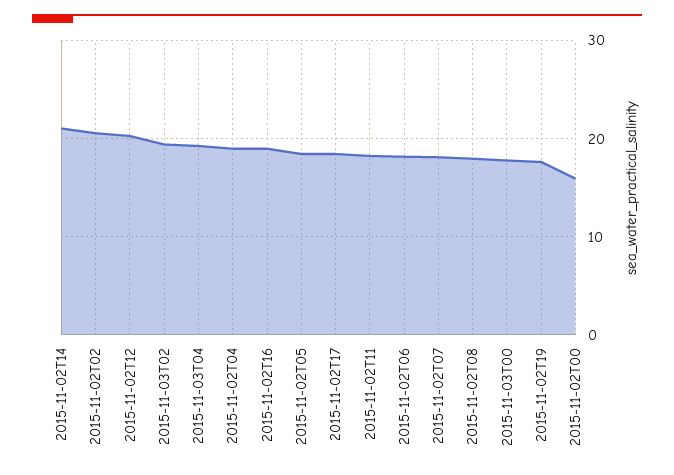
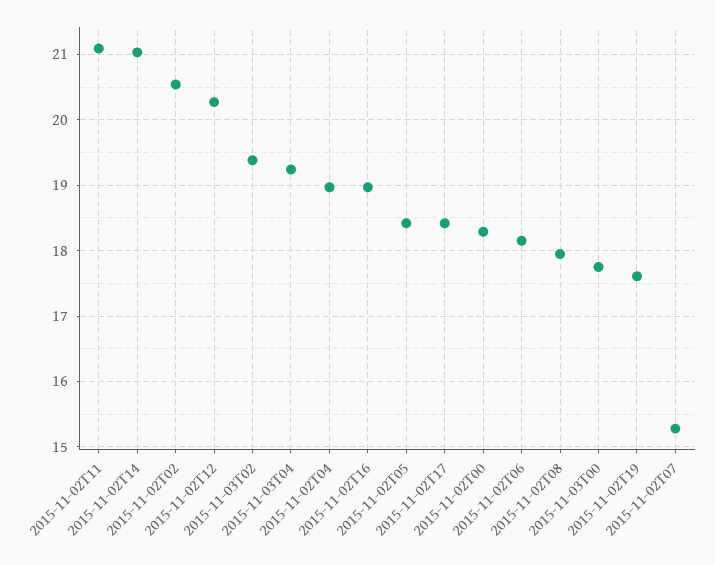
  {
    "2015-11-02T14": 21,
    "2015-11-02T02": 20.5,
    "2015-11-02T12": 20.3,
    "2015-11-03T02": 19.4,
    "2015-11-03T04": 19.2,
    "2015-11-02T04": 19,
    "2015-11-02T16": 19,
    "2015-11-02T05": 18.4,
    "2015-11-02T17": 18.4,
-   "2015-11-02T11": 18,
+   "2015-11-02T11": 21.1,
    "2015-11-02T06": 18.2,
-   "2015-11-02T07": 18,
+   "2015-11-02T07": 15.3,
    "2015-11-02T08": 18,
    "2015-11-03T00": 17.8,
    "2015-11-02T19": 17.6,
-   "2015-11-02T00": 16
+   "2015-11-02T00": 18.3
  }

